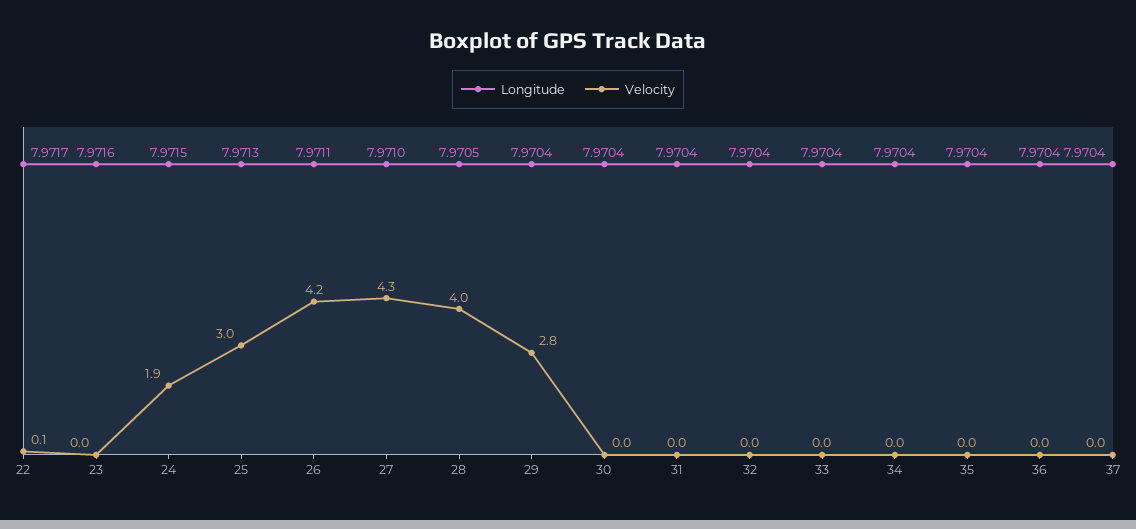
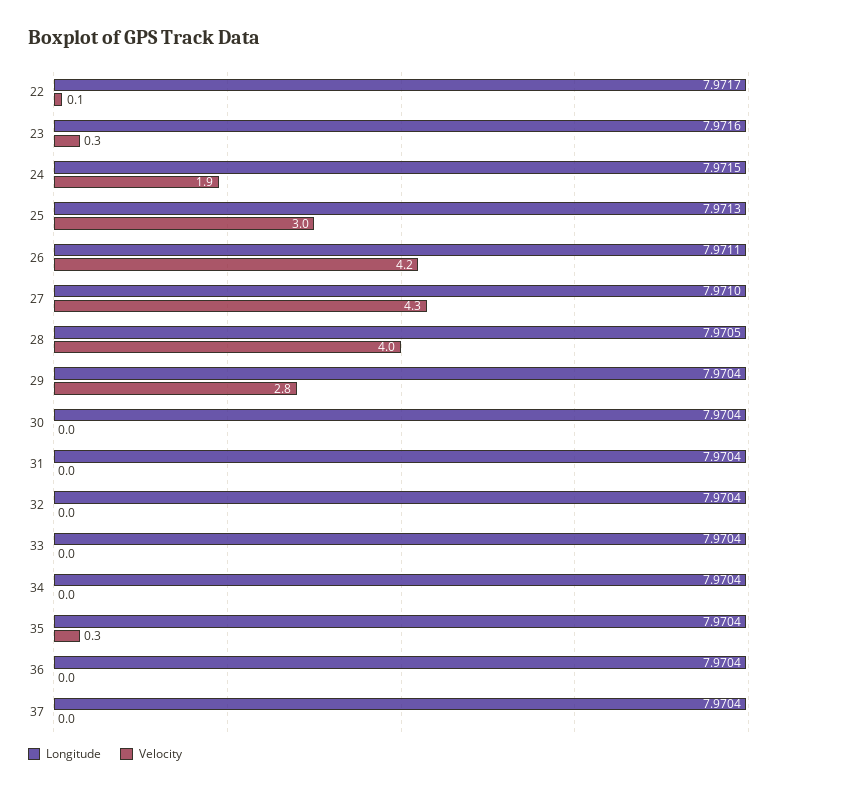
  {
    "Longitude": {
      "22": 7.9717,
      "23": 7.9716,
      "24": 7.9715,
      "25": 7.9713,
      "26": 7.9711,
      "27": 7.971,
      "28": 7.9705,
      "29": 7.9704,
      "30": 7.9704,
      "31": 7.9704,
      "32": 7.9704,
      "33": 7.9704,
      "34": 7.9704,
      "35": 7.9704,
      "36": 7.9704,
      "37": 7.9704
    },
    "Velocity": {
      "22": 0.1,
-     "23": 0,
+     "23": 0.3,
      "24": 1.9,
      "25": 3,
      "26": 4.2,
      "27": 4.3,
      "28": 4,
      "29": 2.8,
      "30": 0,
      "31": 0,
      "32": 0,
      "33": 0,
      "34": 0,
-     "35": 0,
+     "35": 0.3,
      "36": 0,
      "37": 0
    }
  }

